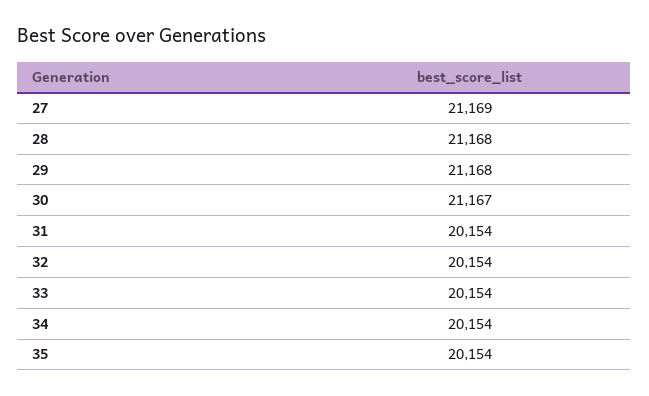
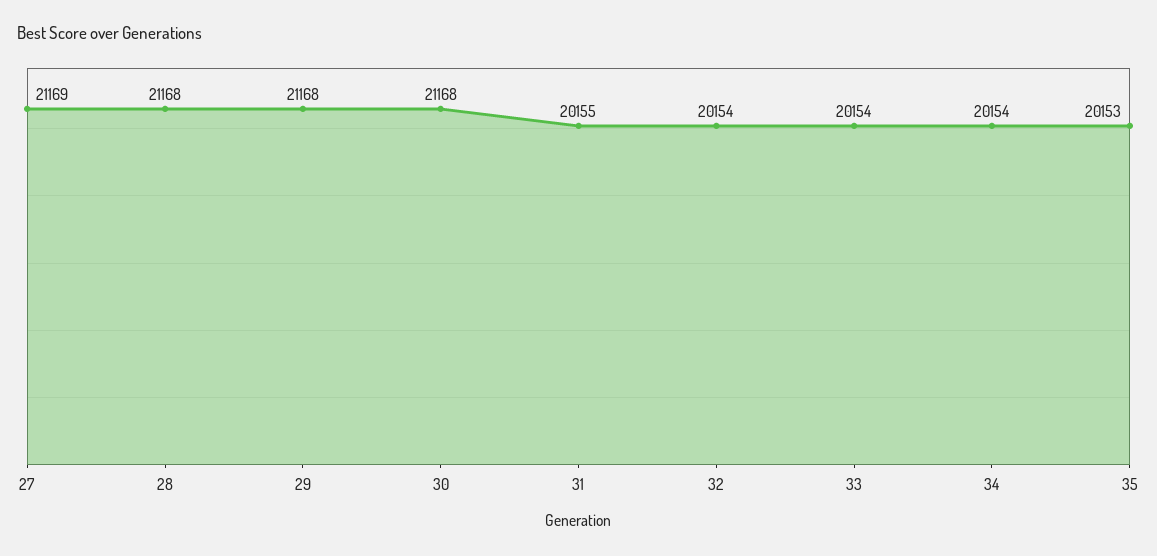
  {
    "27": 21169,
    "28": 21168,
    "29": 21168,
-   "30": 21167,
+   "30": 21168,
-   "31": 20154,
+   "31": 20155,
    "32": 20154,
    "33": 20154,
    "34": 20154,
-   "35": 20154
+   "35": 20153
  }

